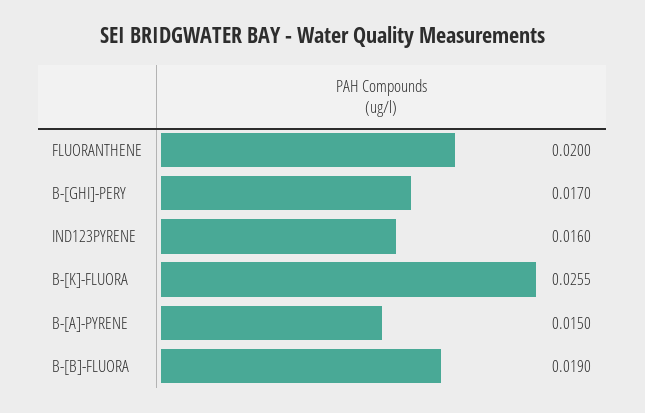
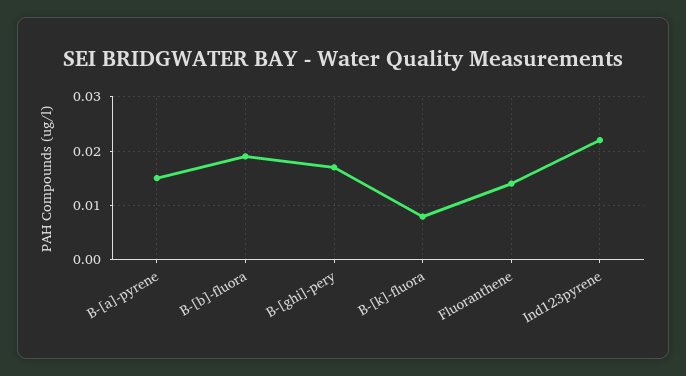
  {
-   "FLUORANTHENE": 0.02,
+   "FLUORANTHENE": 0.014,
    "B-[GHI]-PERY": 0.017,
-   "IND123PYRENE": 0.016,
+   "IND123PYRENE": 0.022,
-   "B-[K]-FLUORA": 0.0255,
+   "B-[K]-FLUORA": 0.008,
    "B-[A]-PYRENE": 0.015,
    "B-[B]-FLUORA": 0.019
  }

